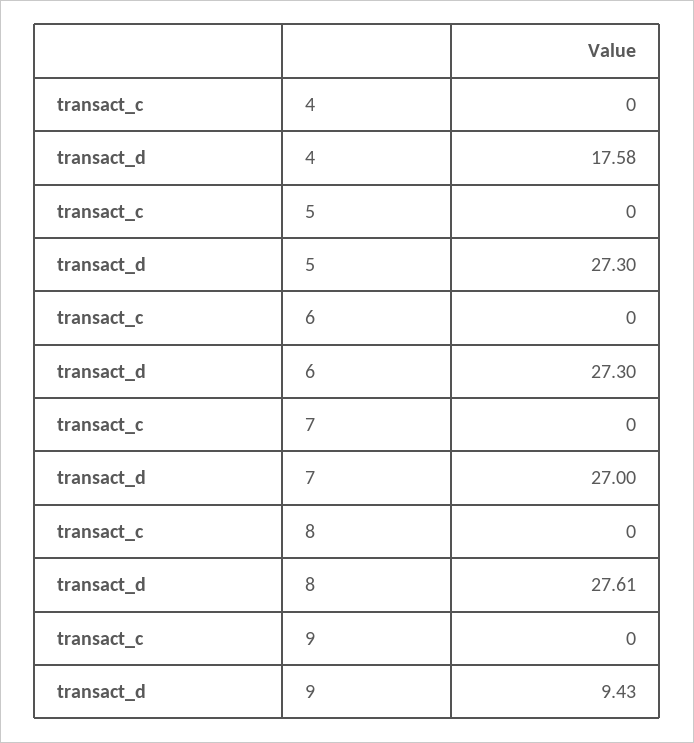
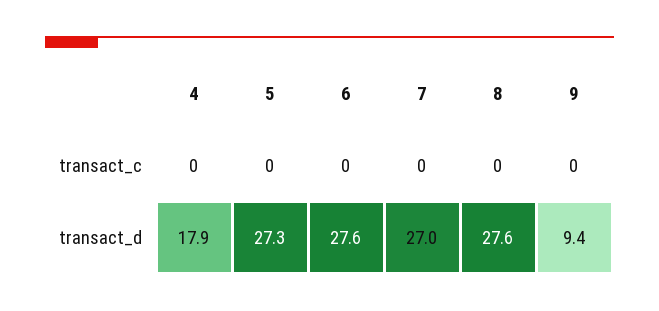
  {
    "transact_c": {
      "4": 0,
      "5": 0,
      "6": 0,
      "7": 0,
      "8": 0,
      "9": 0
    },
    "transact_d": {
-     "4": 17.58,
+     "4": 17.9,
      "5": 27.3,
-     "6": 27.3,
+     "6": 27.6,
      "7": 27,
      "8": 27.61,
      "9": 9.43
    }
  }

